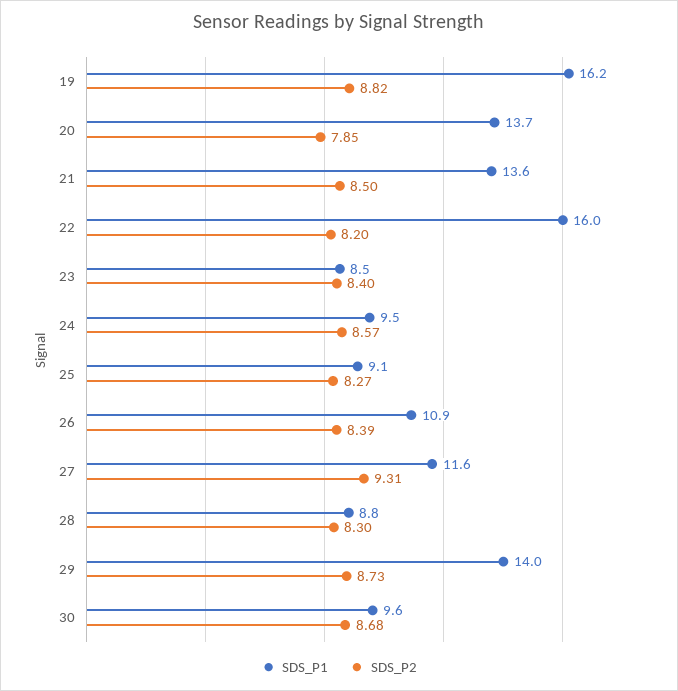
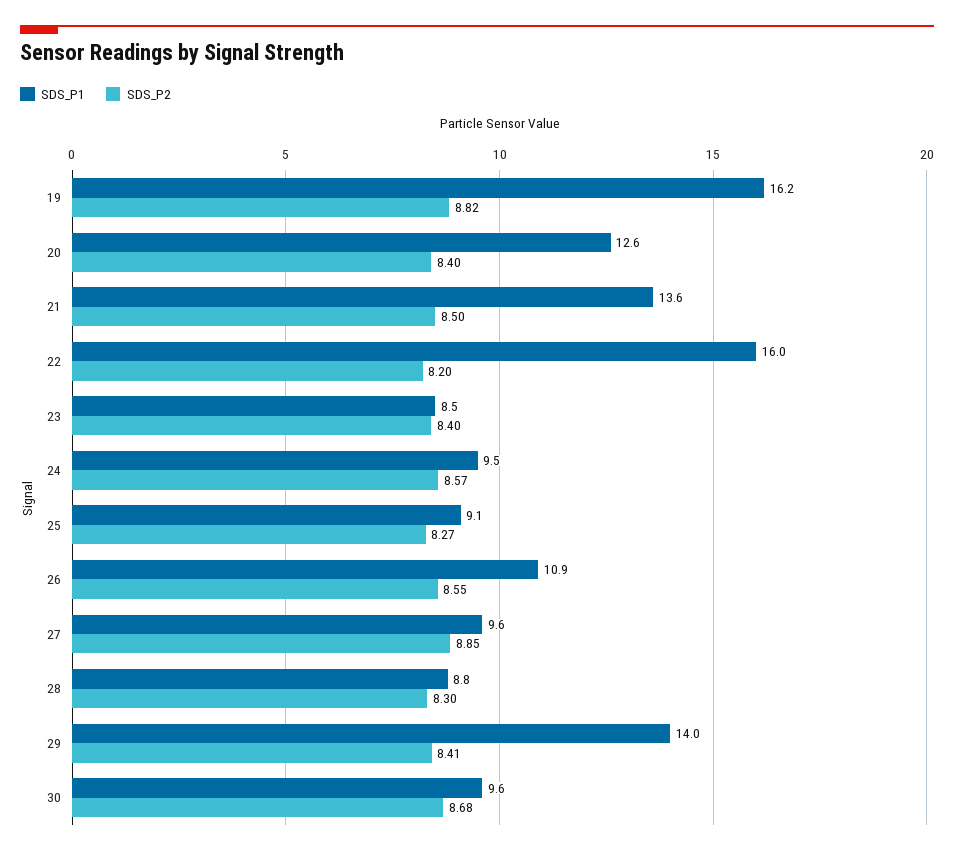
  {
    "SDS_P1": {
      "19": 16.2,
-     "20": 13.7,
+     "20": 12.6,
      "21": 13.6,
      "22": 16,
      "23": 8.5,
      "24": 9.5,
      "25": 9.1,
      "26": 10.9,
-     "27": 11.6,
+     "27": 9.6,
      "28": 8.8,
      "29": 14,
      "30": 9.6
    },
    "SDS_P2": {
      "19": 8.82,
-     "20": 7.85,
+     "20": 8.4,
      "21": 8.5,
      "22": 8.2,
      "23": 8.4,
      "24": 8.57,
      "25": 8.27,
-     "26": 8.39,
+     "26": 8.55,
-     "27": 9.31,
+     "27": 8.85,
      "28": 8.3,
-     "29": 8.73,
+     "29": 8.41,
      "30": 8.68
    }
  }

